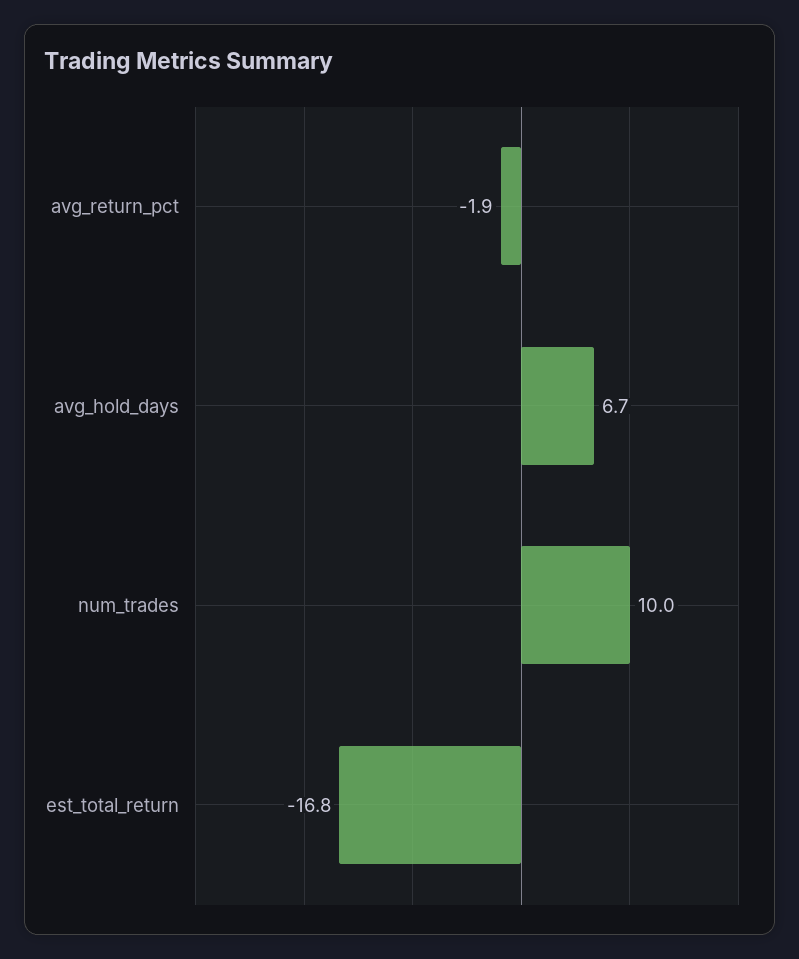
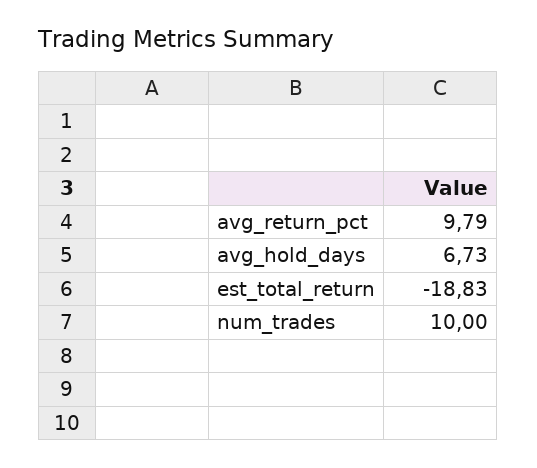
  {
-   "avg_return_pct": -1.9,
+   "avg_return_pct": 9.79,
    "avg_hold_days": 6.73,
    "num_trades": 10,
-   "est_total_return": -16.8
+   "est_total_return": -18.83
  }

